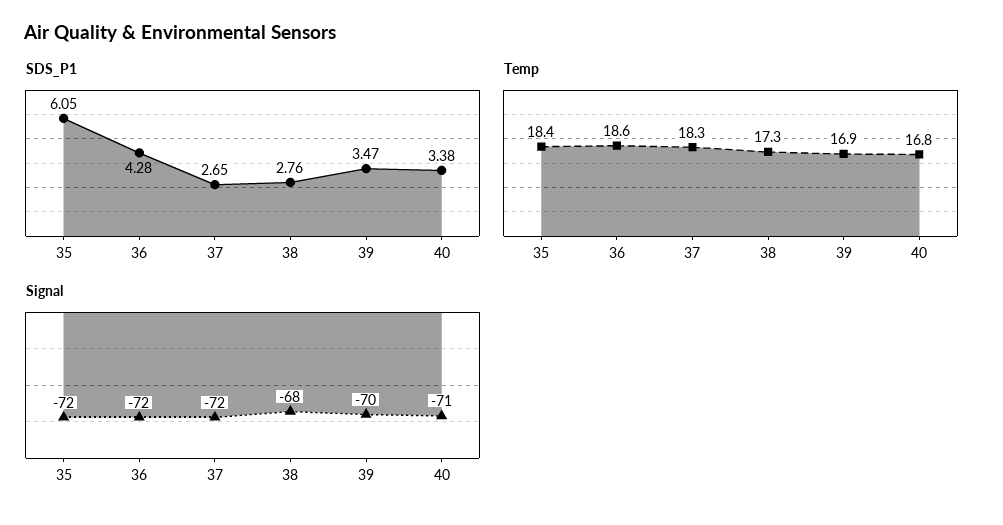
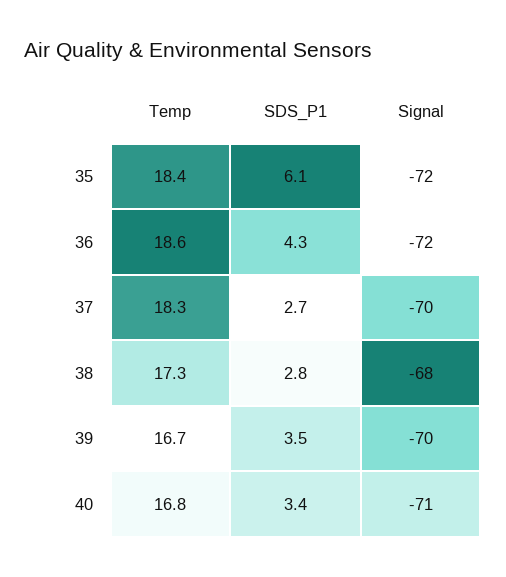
  {
    "SDS_P1": {
      "35": 6.05,
      "36": 4.28,
      "37": 2.65,
      "38": 2.76,
      "39": 3.47,
      "40": 3.38
    },
    "Temp": {
      "35": 18.4,
      "36": 18.6,
      "37": 18.3,
      "38": 17.3,
-     "39": 16.9,
+     "39": 16.7,
      "40": 16.8
    },
    "Signal": {
      "35": -72,
      "36": -72,
-     "37": -72,
+     "37": -70,
      "38": -68,
      "39": -70,
      "40": -71
    }
  }

